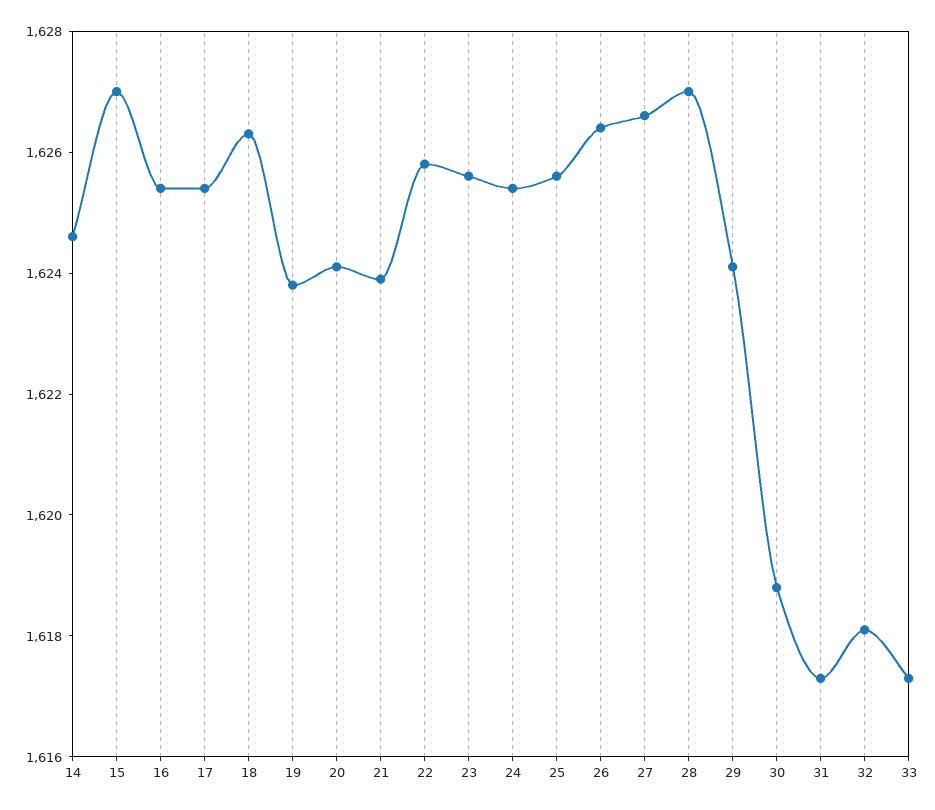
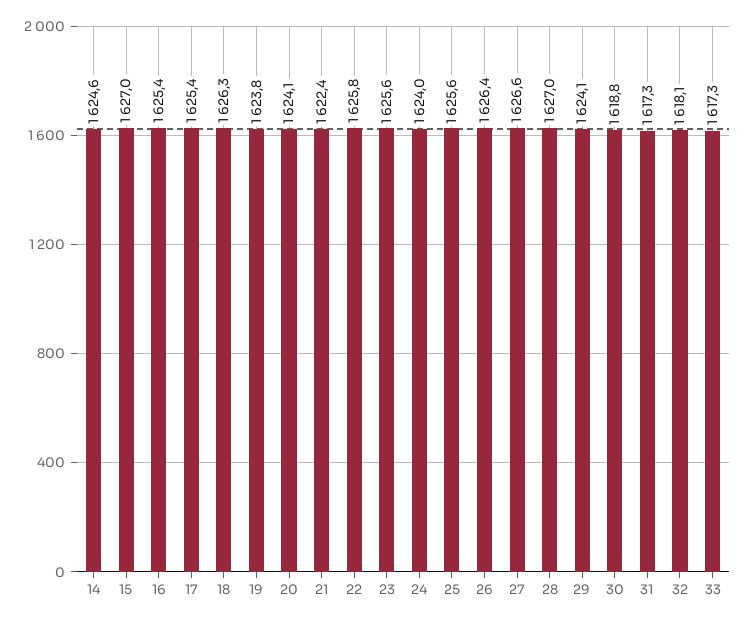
  {
    "14": 1624.6,
    "15": 1627,
    "16": 1625.4,
    "17": 1625.4,
    "18": 1626.3,
    "19": 1623.8,
    "20": 1624.1,
-   "21": 1624,
+   "21": 1622.4,
    "22": 1625.8,
    "23": 1625.6,
-   "24": 1625.5,
+   "24": 1624,
    "25": 1625.6,
    "26": 1626.4,
    "27": 1626.6,
    "28": 1627,
    "29": 1624.1,
    "30": 1618.8,
    "31": 1617.3,
    "32": 1618.1,
    "33": 1617.3
  }

